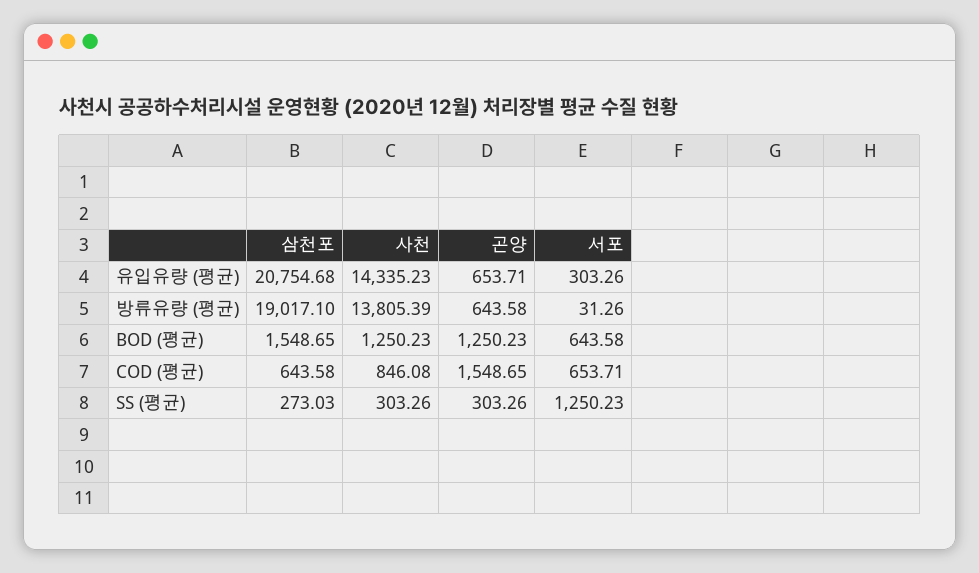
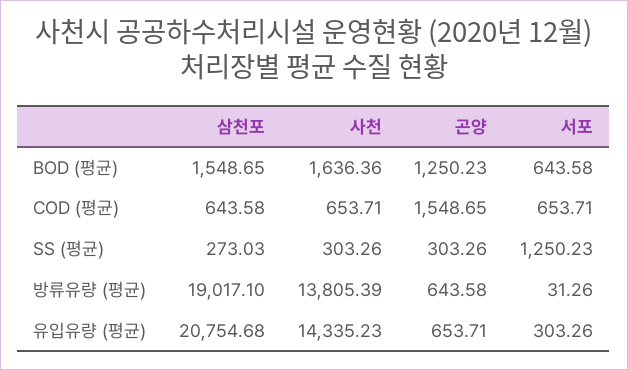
  {
    "삼천포": {
      "유입유량 (평균)": 20754.68,
      "방류유량 (평균)": 19017.1,
      "BOD (평균)": 1548.65,
      "COD (평균)": 643.58,
      "SS (평균)": 273.03
    },
    "사천": {
      "유입유량 (평균)": 14335.23,
      "방류유량 (평균)": 13805.39,
-     "BOD (평균)": 1250.23,
+     "BOD (평균)": 1636.36,
-     "COD (평균)": 846.08,
+     "COD (평균)": 653.71,
      "SS (평균)": 303.26
    },
    "곤양": {
      "유입유량 (평균)": 653.71,
      "방류유량 (평균)": 643.58,
      "BOD (평균)": 1250.23,
      "COD (평균)": 1548.65,
      "SS (평균)": 303.26
    },
    "서포": {
      "유입유량 (평균)": 303.26,
      "방류유량 (평균)": 31.26,
      "BOD (평균)": 643.58,
      "COD (평균)": 653.71,
      "SS (평균)": 1250.23
    }
  }

